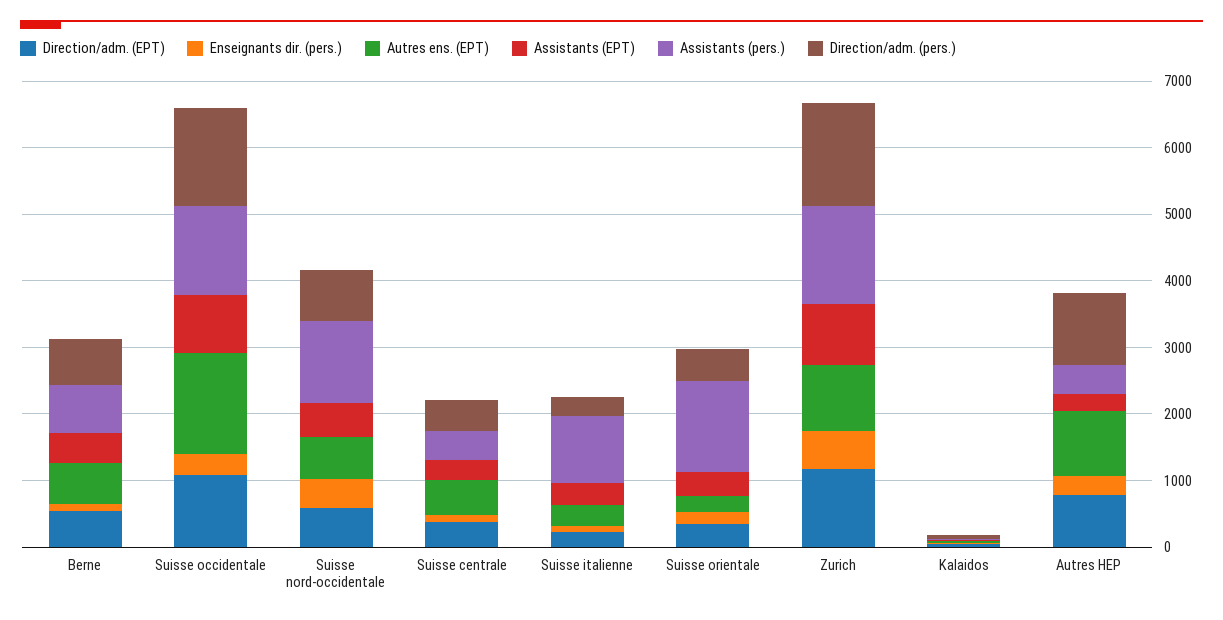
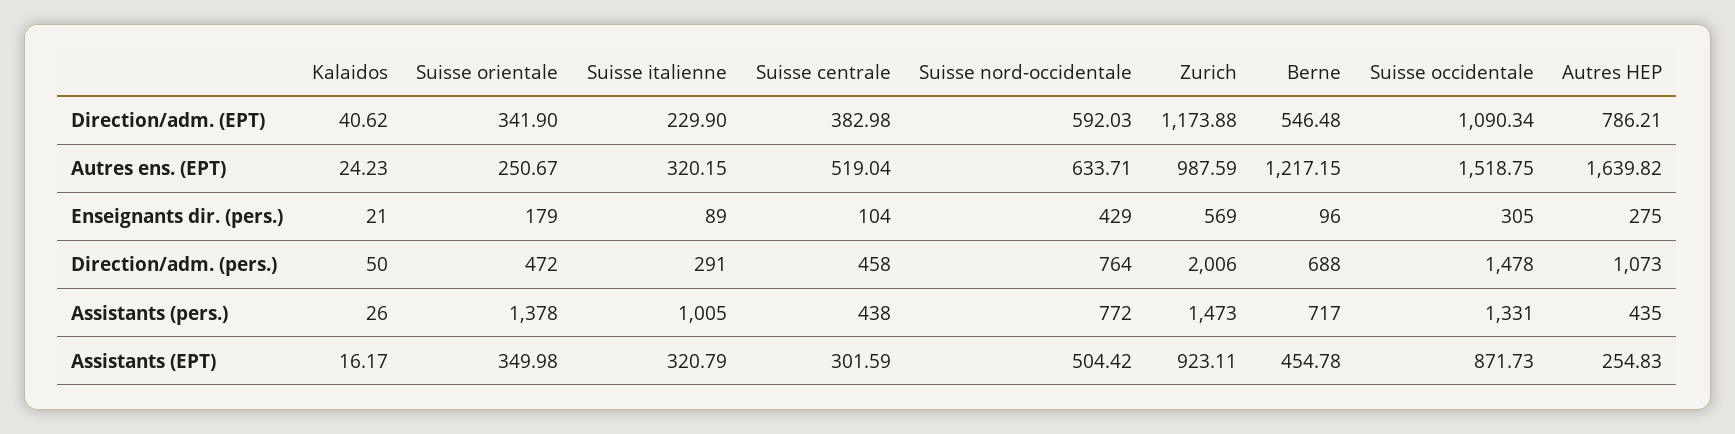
  {
    "Direction/adm. (EPT)": {
      "Berne": 546.48,
      "Suisse occidentale": 1090.34,
      "Suisse nord-occidentale": 592.03,
      "Suisse centrale": 382.98,
      "Suisse italienne": 229.9,
      "Suisse orientale": 341.9,
      "Zurich": 1173.88,
      "Kalaidos": 40.62,
      "Autres HEP": 786.21
    },
    "Enseignants dir. (pers.)": {
      "Berne": 96,
      "Suisse occidentale": 305,
      "Suisse nord-occidentale": 429,
      "Suisse centrale": 104,
      "Suisse italienne": 89,
      "Suisse orientale": 179,
      "Zurich": 569,
      "Kalaidos": 21,
      "Autres HEP": 275
    },
    "Autres ens. (EPT)": {
-     "Berne": 600,
+     "Berne": 1217.15,
      "Suisse occidentale": 1518.75,
      "Suisse nord-occidentale": 633.71,
      "Suisse centrale": 519.04,
      "Suisse italienne": 320.15,
      "Suisse orientale": 250.67,
      "Zurich": 987.59,
      "Kalaidos": 24.23,
-     "Autres HEP": 1000
+     "Autres HEP": 1639.82
    },
    "Assistants (EPT)": {
      "Berne": 454.78,
      "Suisse occidentale": 871.73,
      "Suisse nord-occidentale": 504.42,
      "Suisse centrale": 301.59,
      "Suisse italienne": 320.79,
      "Suisse orientale": 349.98,
      "Zurich": 923.11,
      "Kalaidos": 16.17,
      "Autres HEP": 254.83
    },
    "Assistants (pers.)": {
      "Berne": 717,
      "Suisse occidentale": 1331,
-     "Suisse nord-occidentale": 1200,
+     "Suisse nord-occidentale": 772,
      "Suisse centrale": 438,
      "Suisse italienne": 1005,
      "Suisse orientale": 1378,
      "Zurich": 1473,
      "Kalaidos": 26,
      "Autres HEP": 435
    },
    "Direction/adm. (pers.)": {
      "Berne": 688,
      "Suisse occidentale": 1478,
      "Suisse nord-occidentale": 764,
      "Suisse centrale": 458,
      "Suisse italienne": 291,
      "Suisse orientale": 472,
-     "Zurich": 1600,
+     "Zurich": 2006,
      "Kalaidos": 50,
      "Autres HEP": 1073
    }
  }

